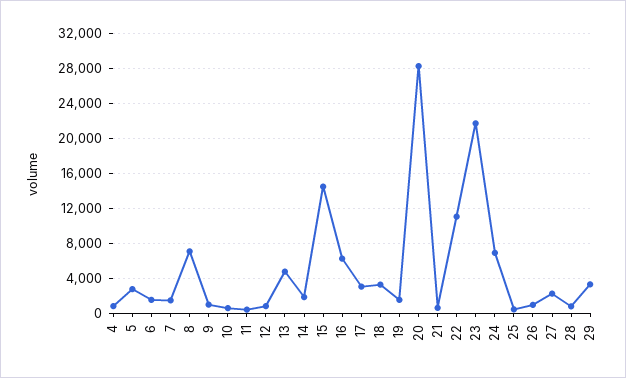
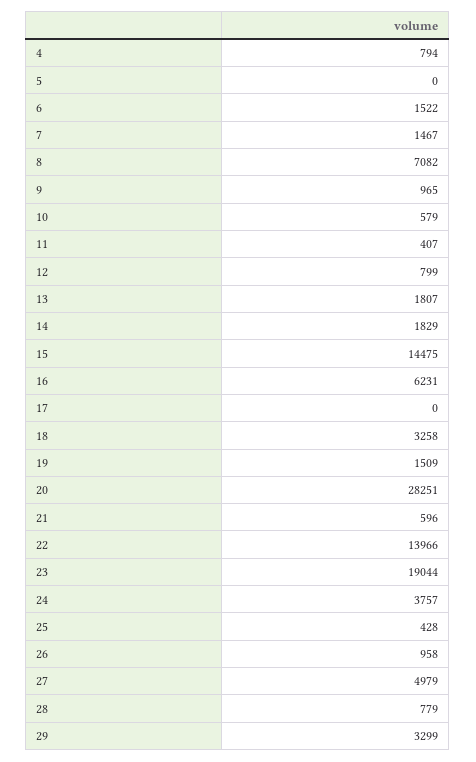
  {
    "4": 794,
-   "5": 3000,
+   "5": 0,
    "6": 1522,
    "7": 1467,
    "8": 7082,
    "9": 965,
    "10": 579,
    "11": 407,
    "12": 799,
-   "13": 5000,
+   "13": 1807,
    "14": 1829,
    "15": 14475,
    "16": 6231,
-   "17": 3000,
+   "17": 0,
    "18": 3258,
    "19": 1509,
    "20": 28251,
    "21": 596,
-   "22": 11000,
+   "22": 13966,
-   "23": 22000,
+   "23": 19044,
-   "24": 7000,
+   "24": 3757,
    "25": 428,
    "26": 958,
-   "27": 2000,
+   "27": 4979,
    "28": 779,
    "29": 3299
  }

